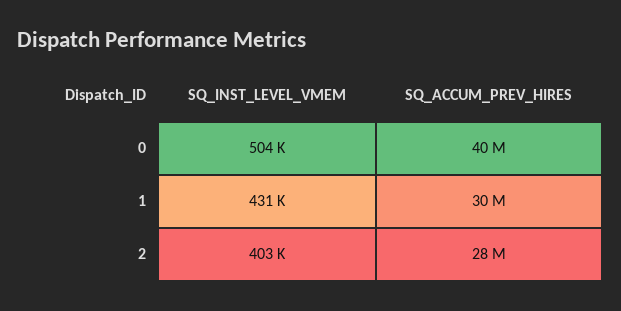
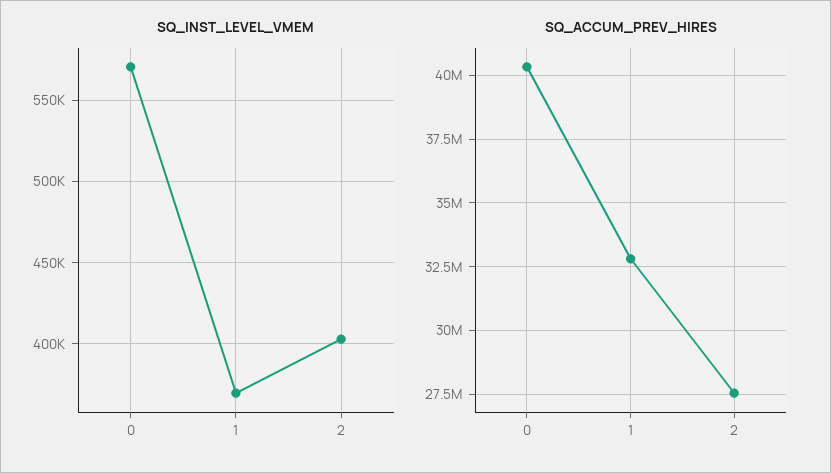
  {
    "SQ_INST_LEVEL_VMEM": {
-     "0": 504000,
+     "0": 570000,
-     "1": 431000,
+     "1": 370000,
      "2": 403000
    },
    "SQ_ACCUM_PREV_HIRES": {
      "0": 40000000,
-     "1": 30000000,
+     "1": 32750000,
      "2": 28000000
    }
  }

